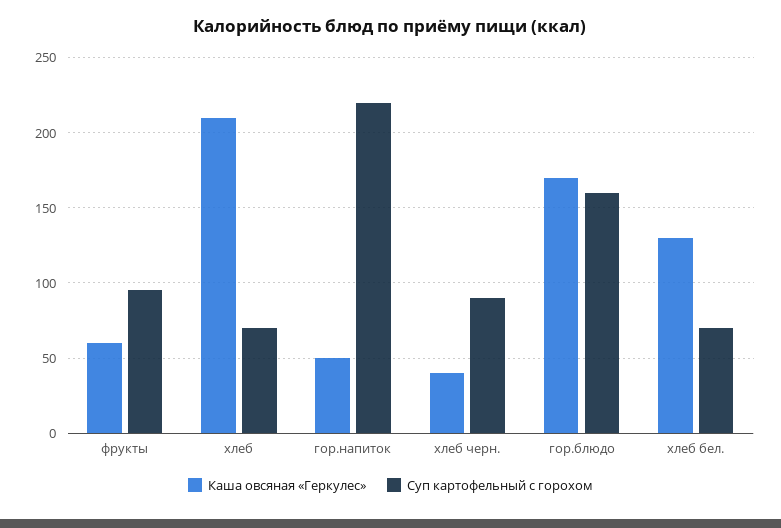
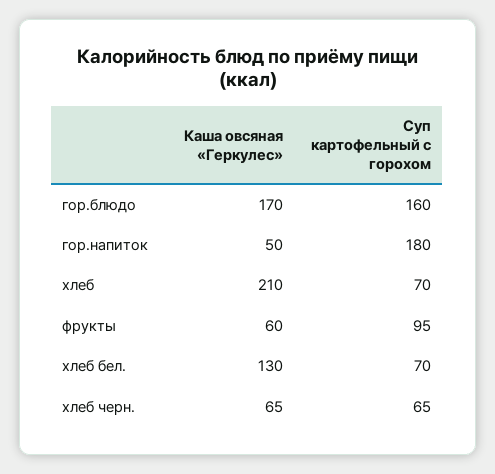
  {
    "Каша овсяная «Геркулес»": {
      "фрукты": 60,
      "хлеб": 210,
      "гор.напиток": 50,
-     "хлеб черн.": 40,
+     "хлеб черн.": 65,
      "гор.блюдо": 170,
      "хлеб бел.": 130
    },
    "Суп картофельный с горохом": {
      "фрукты": 95,
      "хлеб": 70,
-     "гор.напиток": 220,
+     "гор.напиток": 180,
-     "хлеб черн.": 90,
+     "хлеб черн.": 65,
      "гор.блюдо": 160,
      "хлеб бел.": 70
    }
  }

